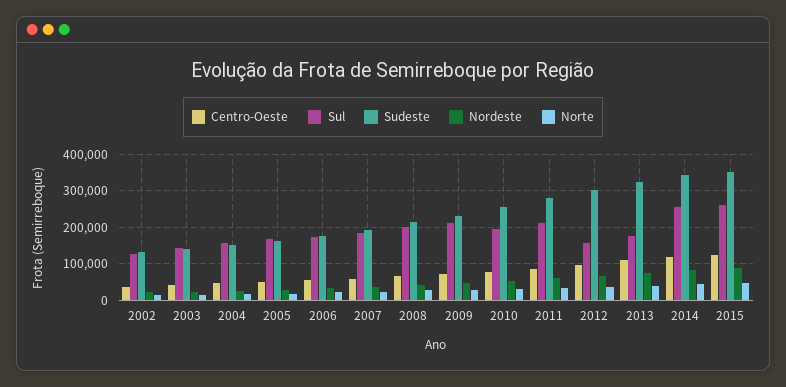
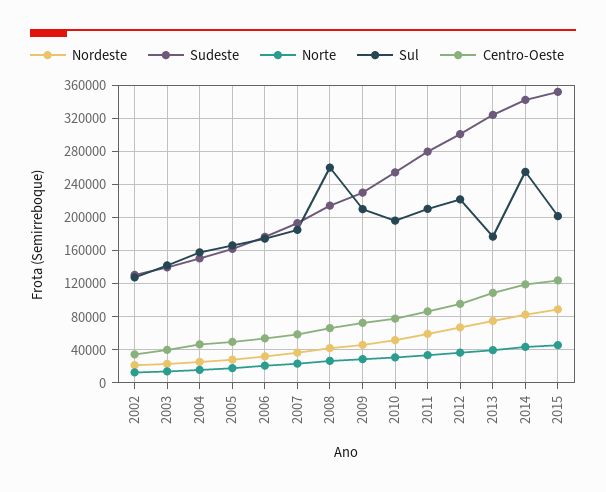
  {
    "Centro-Oeste": {
      "2002": 30000,
      "2003": 40000,
      "2004": 50000,
      "2005": 50000,
      "2006": 50000,
      "2007": 60000,
      "2008": 70000,
      "2009": 70000,
      "2010": 80000,
      "2011": 90000,
      "2012": 100000,
      "2013": 110000,
      "2014": 120000,
      "2015": 120000
    },
    "Sul": {
      "2002": 130000,
      "2003": 140000,
      "2004": 160000,
      "2005": 170000,
      "2006": 170000,
      "2007": 190000,
-     "2008": 200000,
+     "2008": 260000,
      "2009": 210000,
      "2010": 200000,
      "2011": 210000,
-     "2012": 160000,
+     "2012": 220000,
      "2013": 180000,
      "2014": 260000,
-     "2015": 260000
+     "2015": 200000
    },
    "Sudeste": {
      "2002": 130000,
      "2003": 140000,
      "2004": 150000,
      "2005": 160000,
      "2006": 180000,
      "2007": 190000,
      "2008": 210000,
      "2009": 230000,
      "2010": 250000,
      "2011": 280000,
      "2012": 300000,
      "2013": 320000,
      "2014": 340000,
      "2015": 350000
    },
    "Nordeste": {
      "2002": 20000,
      "2003": 20000,
      "2004": 30000,
      "2005": 30000,
      "2006": 30000,
      "2007": 40000,
      "2008": 40000,
      "2009": 50000,
      "2010": 50000,
      "2011": 60000,
      "2012": 70000,
      "2013": 80000,
      "2014": 80000,
      "2015": 90000
    },
    "Norte": {
      "2002": 10000,
      "2003": 10000,
      "2004": 20000,
      "2005": 20000,
      "2006": 20000,
      "2007": 20000,
      "2008": 30000,
      "2009": 30000,
      "2010": 30000,
      "2011": 30000,
      "2012": 40000,
      "2013": 40000,
      "2014": 40000,
      "2015": 50000
    }
  }

